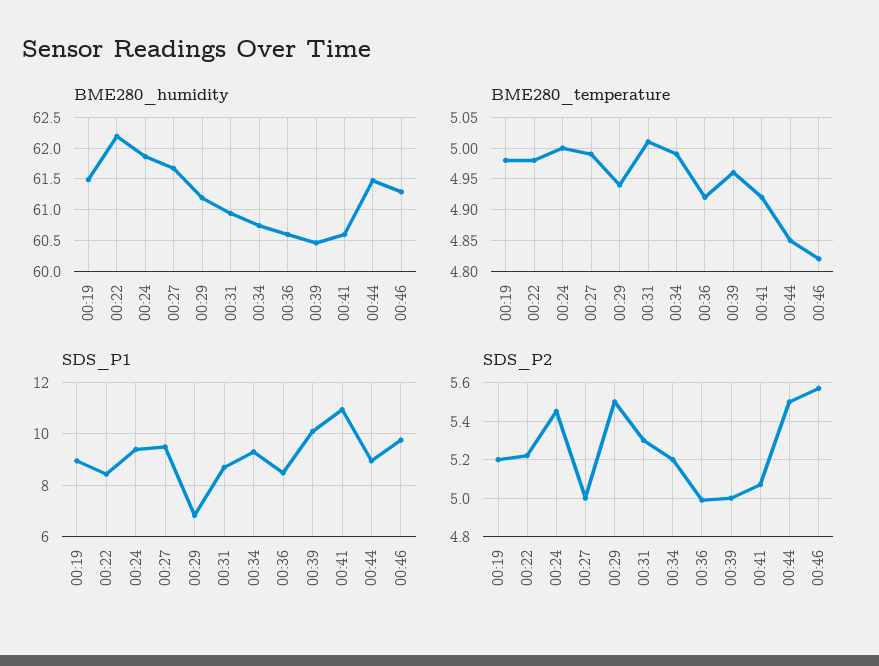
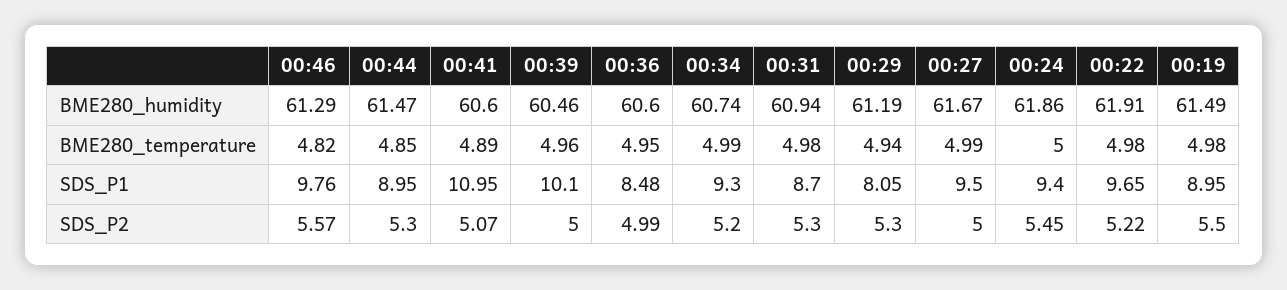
  {
    "BME280_humidity": {
      "00:19": 61.49,
-     "00:22": 62.2,
+     "00:22": 61.91,
      "00:24": 61.86,
      "00:27": 61.67,
      "00:29": 61.19,
      "00:31": 60.94,
      "00:34": 60.74,
      "00:36": 60.6,
      "00:39": 60.46,
      "00:41": 60.6,
      "00:44": 61.47,
      "00:46": 61.29
    },
    "BME280_temperature": {
      "00:19": 4.98,
      "00:22": 4.98,
      "00:24": 5,
      "00:27": 4.99,
      "00:29": 4.94,
-     "00:31": 5.01,
+     "00:31": 4.98,
      "00:34": 4.99,
-     "00:36": 4.92,
+     "00:36": 4.95,
      "00:39": 4.96,
-     "00:41": 4.92,
+     "00:41": 4.89,
      "00:44": 4.85,
      "00:46": 4.82
    },
    "SDS_P1": {
      "00:19": 8.95,
-     "00:22": 8.5,
+     "00:22": 9.65,
      "00:24": 9.4,
      "00:27": 9.5,
-     "00:29": 6.75,
+     "00:29": 8.05,
      "00:31": 8.7,
      "00:34": 9.3,
      "00:36": 8.48,
      "00:39": 10.1,
      "00:41": 10.95,
      "00:44": 8.95,
      "00:46": 9.76
    },
    "SDS_P2": {
-     "00:19": 5.2,
+     "00:19": 5.5,
      "00:22": 5.22,
      "00:24": 5.45,
      "00:27": 5,
-     "00:29": 5.5,
+     "00:29": 5.3,
      "00:31": 5.3,
      "00:34": 5.2,
      "00:36": 4.99,
      "00:39": 5,
      "00:41": 5.07,
-     "00:44": 5.5,
+     "00:44": 5.3,
      "00:46": 5.57
    }
  }

